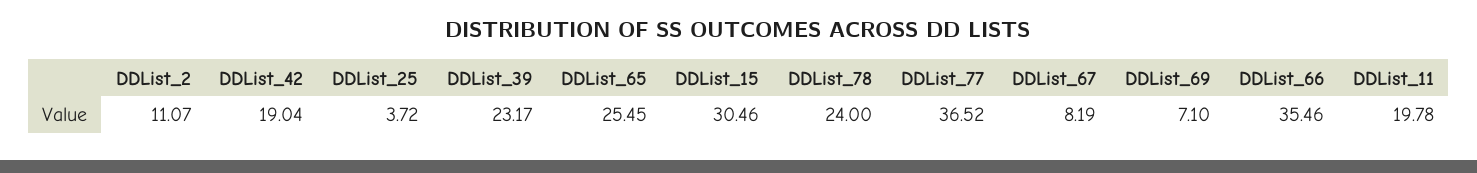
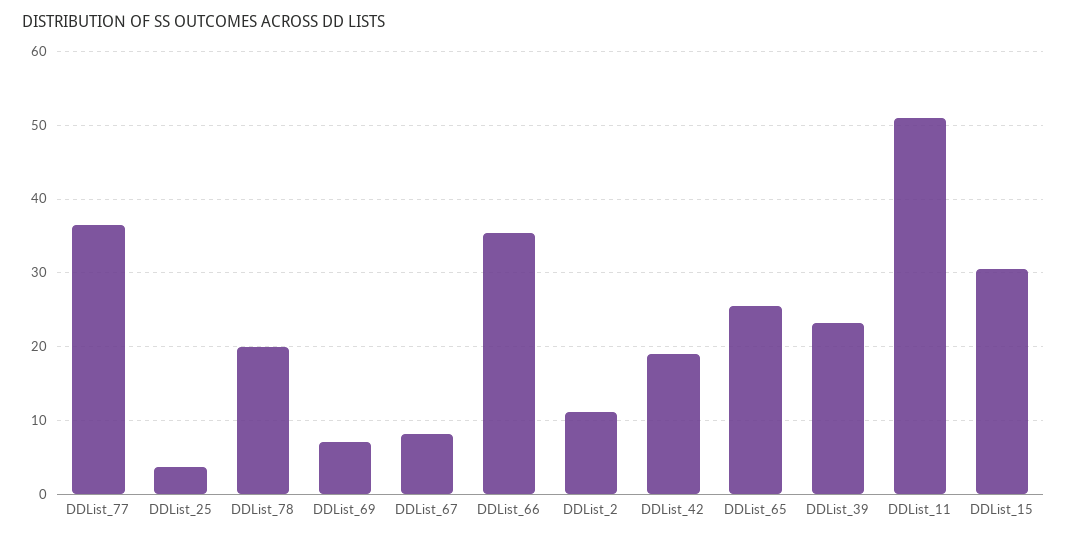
  {
    "DDList_2": 11.07,
    "DDList_42": 19.04,
    "DDList_25": 3.72,
    "DDList_39": 23.17,
    "DDList_65": 25.45,
    "DDList_15": 30.46,
-   "DDList_78": 24,
+   "DDList_78": 20,
    "DDList_77": 36.52,
    "DDList_67": 8.19,
    "DDList_69": 7.1,
    "DDList_66": 35.46,
-   "DDList_11": 19.78
+   "DDList_11": 51
  }

